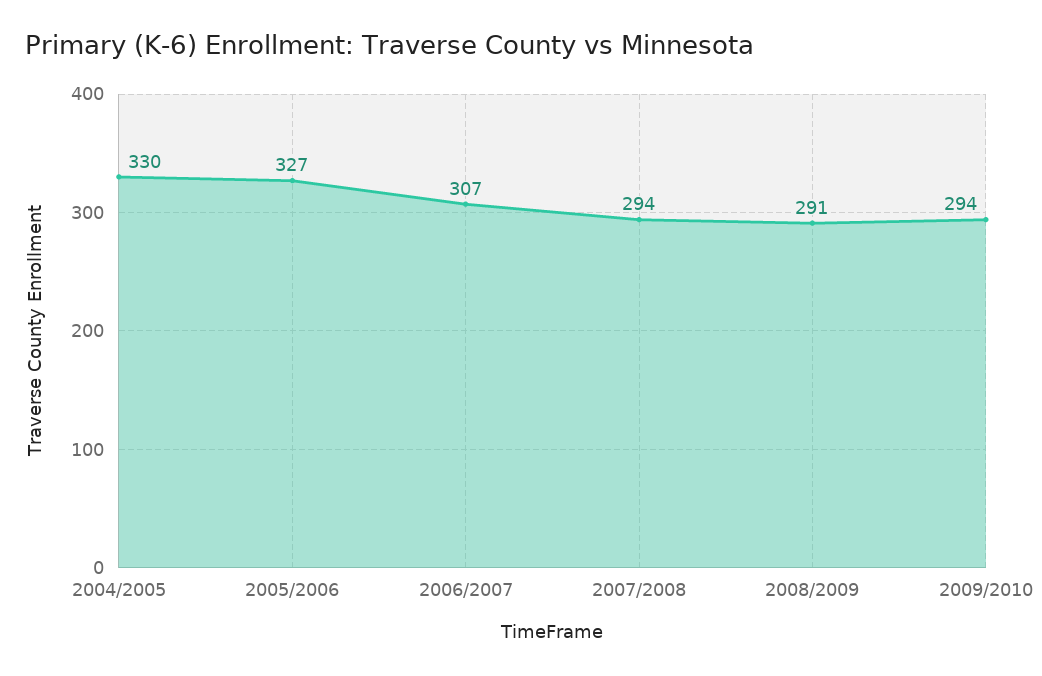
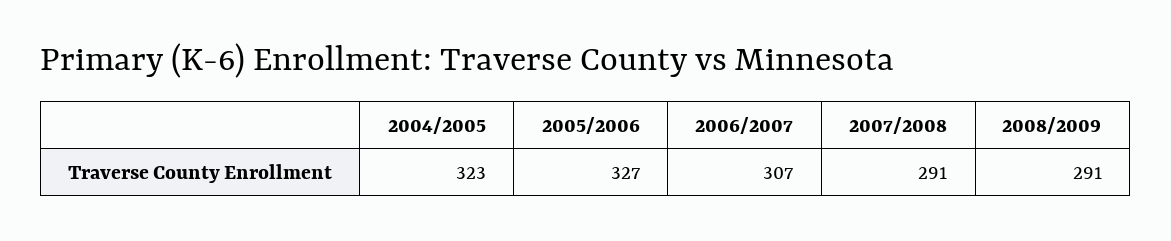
  {
-   "2004/2005": 330,
+   "2004/2005": 323,
    "2005/2006": 327,
    "2006/2007": 307,
-   "2007/2008": 294,
+   "2007/2008": 291,
-   "2008/2009": 291,
+   "2008/2009": 291
-   "2009/2010": 294
  }

